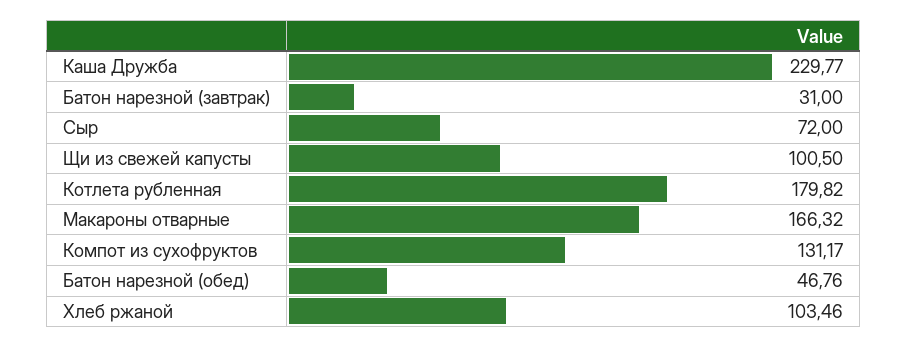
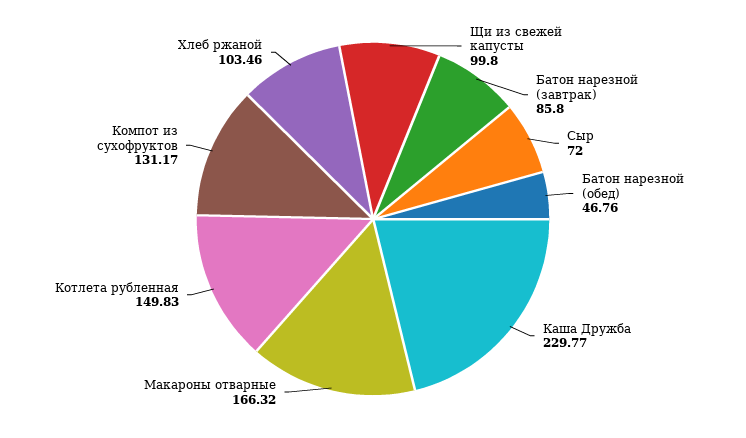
  {
    "Каша Дружба": 229.77,
-   "Батон нарезной (завтрак)": 31,
+   "Батон нарезной (завтрак)": 85.8,
    "Сыр": 72,
-   "Щи из свежей капусты": 100.5,
+   "Щи из свежей капусты": 99.8,
-   "Котлета рубленная": 179.82,
+   "Котлета рубленная": 149.83,
    "Макароны отварные": 166.32,
    "Компот из сухофруктов": 131.17,
    "Батон нарезной (обед)": 46.76,
    "Хлеб ржаной": 103.46
  }

